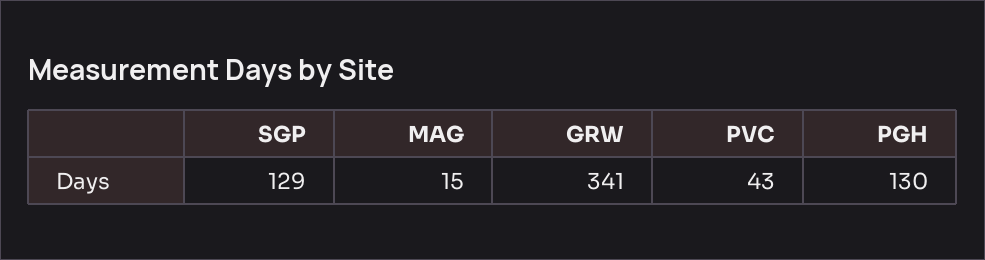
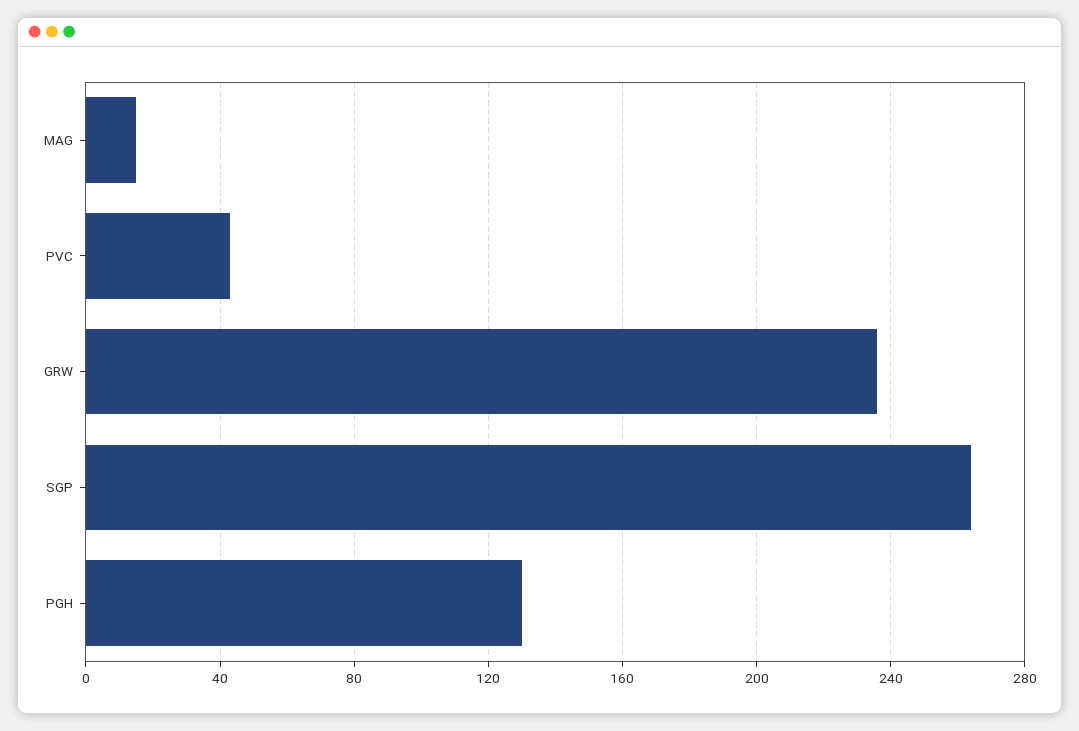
  {
-   "SGP": 129,
+   "SGP": 265,
    "MAG": 15,
-   "GRW": 341,
+   "GRW": 235,
    "PVC": 43,
    "PGH": 130
  }

